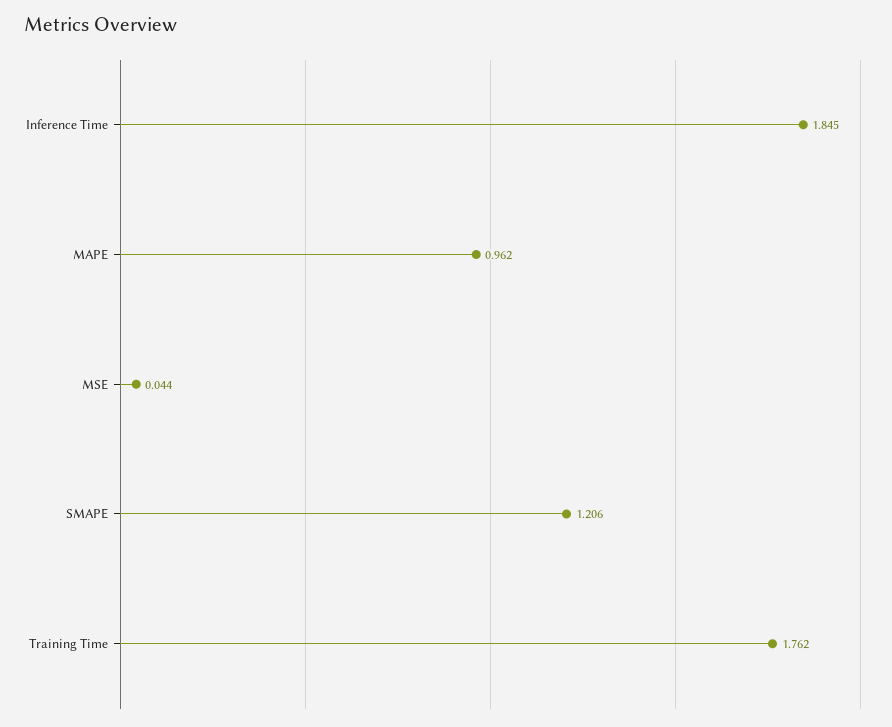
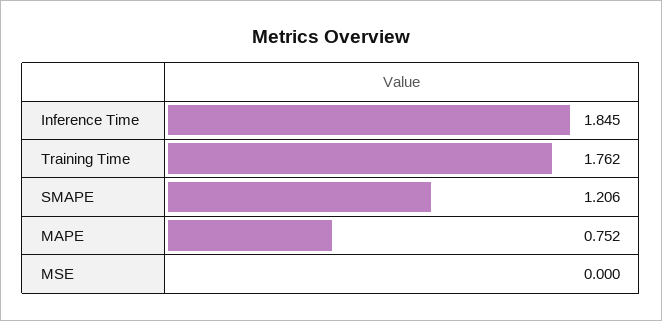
  {
    "Inference Time": 1.845,
-   "MAPE": 0.962,
+   "MAPE": 0.752,
-   "MSE": 0.044,
+   "MSE": 0,
    "SMAPE": 1.206,
    "Training Time": 1.762
  }

